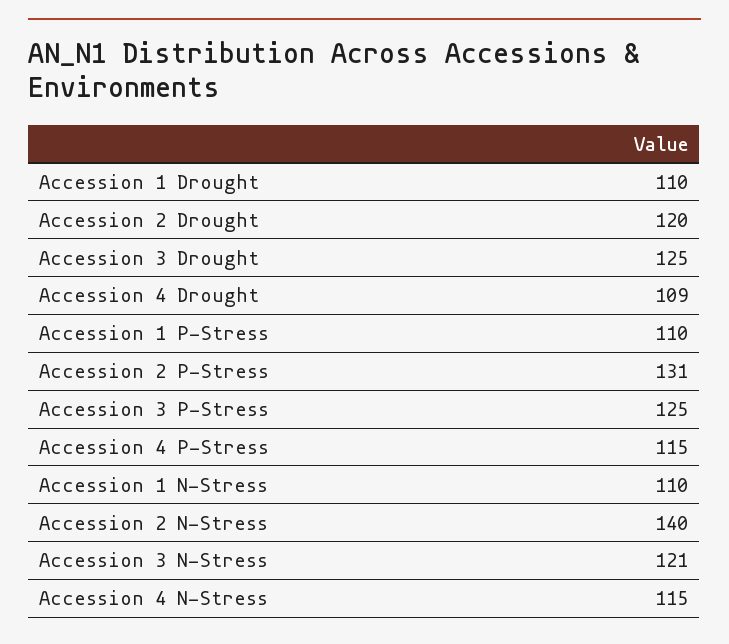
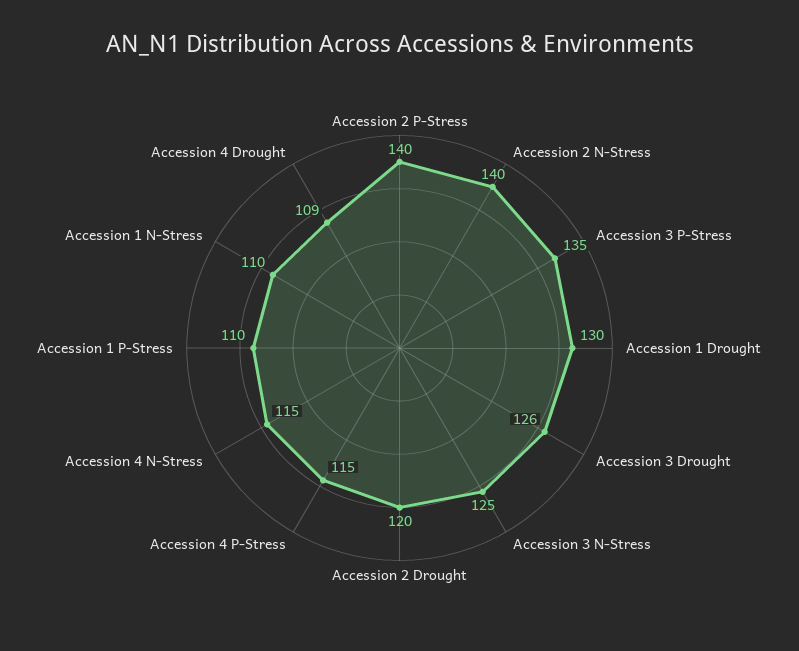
  {
-   "Accession 1 Drought": 110,
+   "Accession 1 Drought": 130,
    "Accession 2 Drought": 120,
-   "Accession 3 Drought": 125,
+   "Accession 3 Drought": 126,
    "Accession 4 Drought": 109,
    "Accession 1 P-Stress": 110,
-   "Accession 2 P-Stress": 131,
+   "Accession 2 P-Stress": 140,
-   "Accession 3 P-Stress": 125,
+   "Accession 3 P-Stress": 135,
    "Accession 4 P-Stress": 115,
    "Accession 1 N-Stress": 110,
    "Accession 2 N-Stress": 140,
-   "Accession 3 N-Stress": 121,
+   "Accession 3 N-Stress": 125,
    "Accession 4 N-Stress": 115
  }

